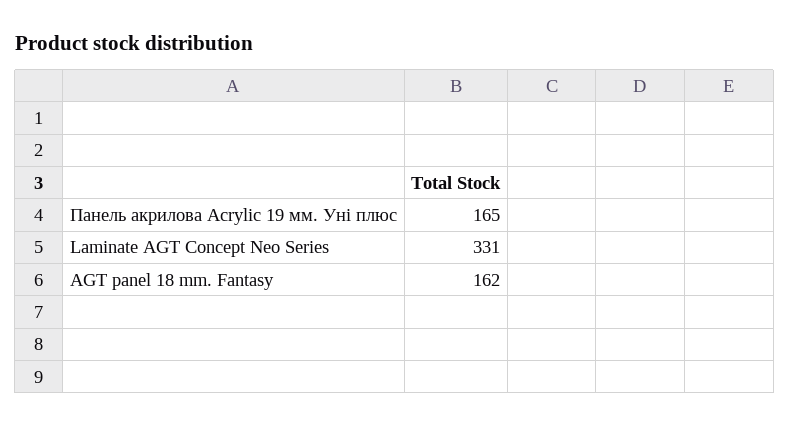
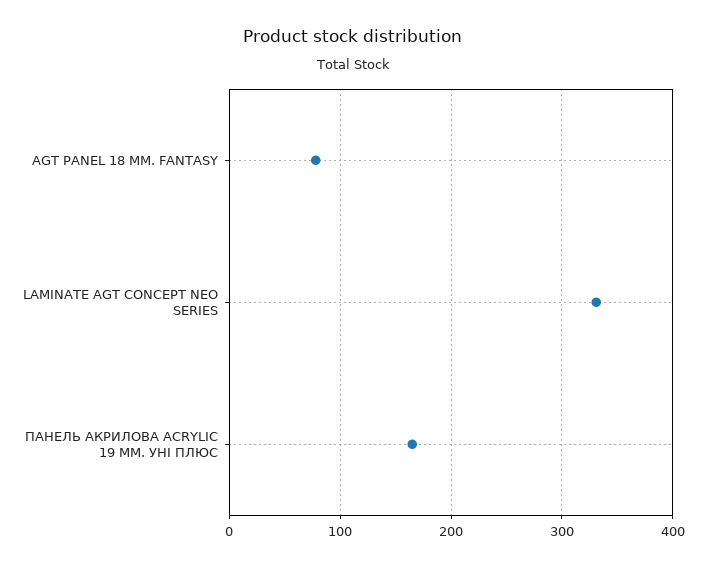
  {
    "Панель акрилова Acrylic 19 мм. Уні плюс": 165,
    "Laminate AGT Concept Neo Series": 331,
-   "AGT panel 18 mm. Fantasy": 162
+   "AGT panel 18 mm. Fantasy": 80
  }

